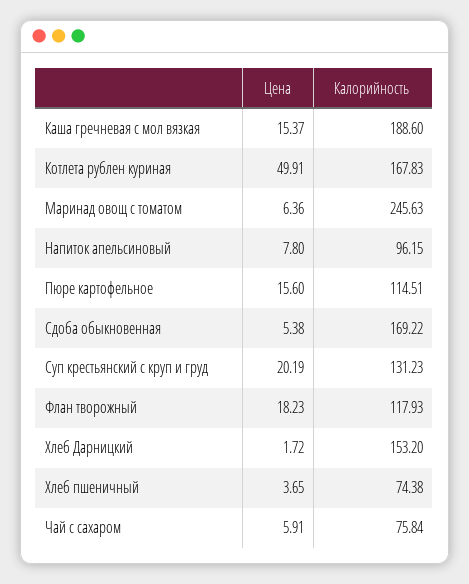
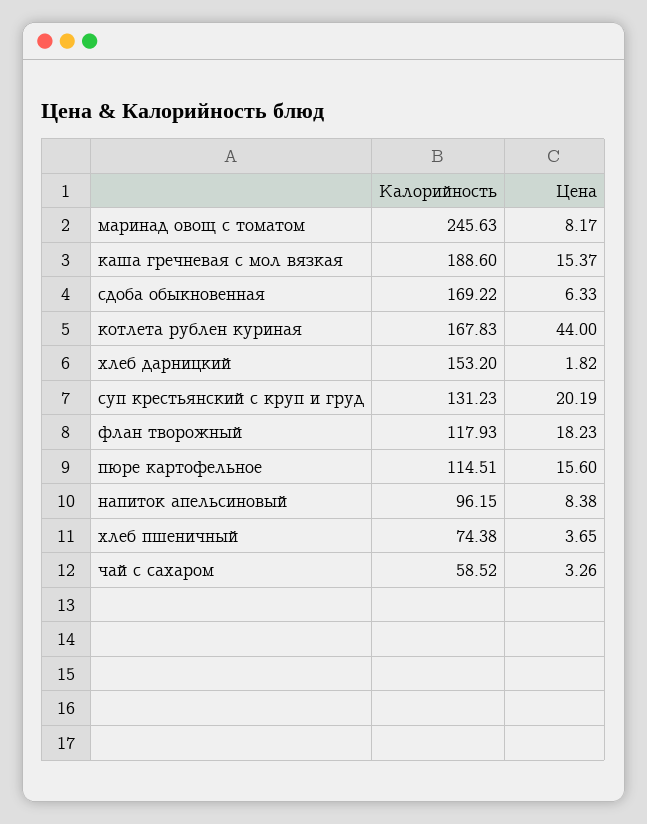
  {
    "Цена": {
      "Каша гречневая с мол вязкая": 15.37,
-     "Котлета рублен куриная": 49.91,
+     "Котлета рублен куриная": 44,
-     "Маринад овощ с томатом": 6.36,
+     "Маринад овощ с томатом": 8.17,
-     "Напиток апельсиновый": 7.8,
+     "Напиток апельсиновый": 8.38,
      "Пюре картофельное": 15.6,
-     "Сдоба обыкновенная": 5.38,
+     "Сдоба обыкновенная": 6.33,
      "Суп крестьянский с круп и груд": 20.19,
      "Флан творожный": 18.23,
-     "Хлеб Дарницкий": 1.72,
+     "Хлеб Дарницкий": 1.82,
      "Хлеб пшеничный": 3.65,
-     "Чай с сахаром": 5.91
+     "Чай с сахаром": 3.26
    },
    "Калорийность": {
      "Каша гречневая с мол вязкая": 188.6,
      "Котлета рублен куриная": 167.83,
      "Маринад овощ с томатом": 245.63,
      "Напиток апельсиновый": 96.15,
      "Пюре картофельное": 114.51,
      "Сдоба обыкновенная": 169.22,
      "Суп крестьянский с круп и груд": 131.23,
      "Флан творожный": 117.93,
      "Хлеб Дарницкий": 153.2,
      "Хлеб пшеничный": 74.38,
-     "Чай с сахаром": 75.84
+     "Чай с сахаром": 58.52
    }
  }

